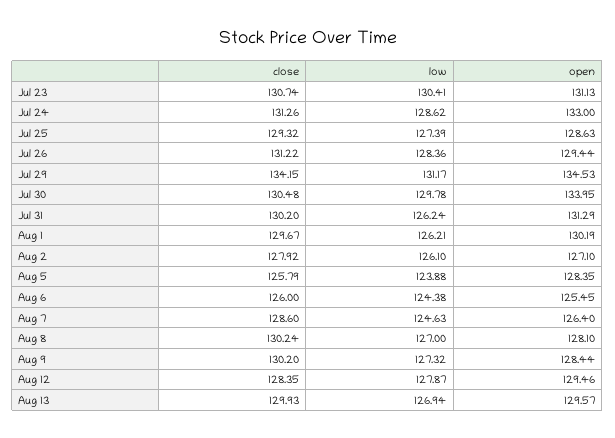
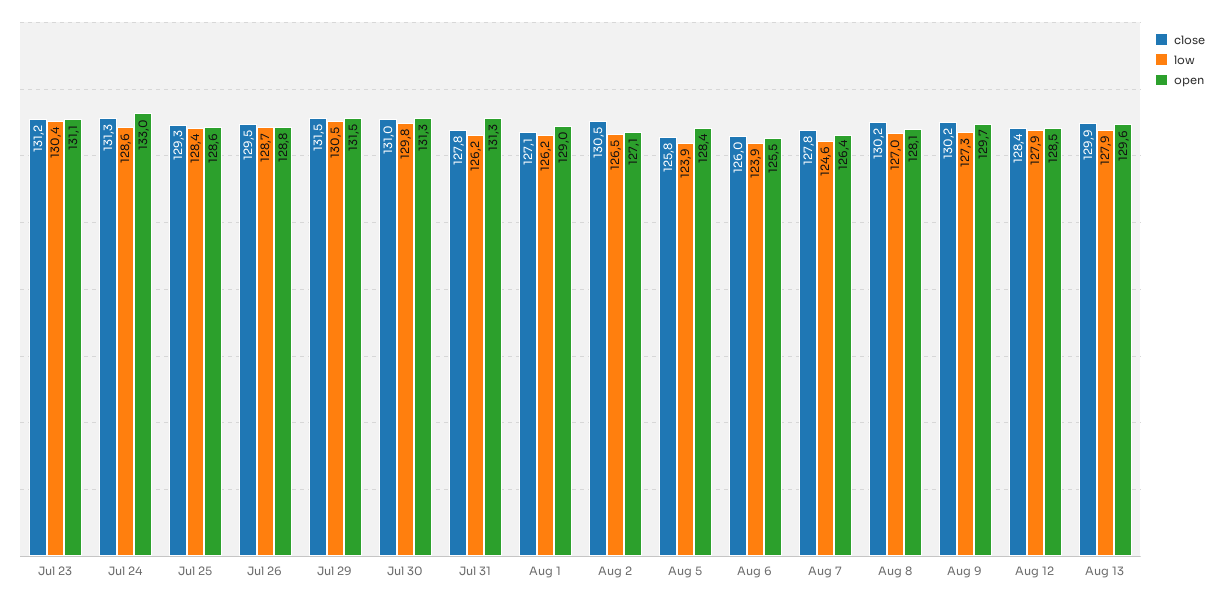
  {
    "close": {
-     "Jul 23": 130.74,
+     "Jul 23": 131.2,
      "Jul 24": 131.26,
      "Jul 25": 129.32,
-     "Jul 26": 131.22,
+     "Jul 26": 129.5,
-     "Jul 29": 134.15,
+     "Jul 29": 131.5,
-     "Jul 30": 130.48,
+     "Jul 30": 131,
-     "Jul 31": 130.2,
+     "Jul 31": 127.8,
-     "Aug 1": 129.67,
+     "Aug 1": 127.1,
-     "Aug 2": 127.92,
+     "Aug 2": 130.5,
      "Aug 5": 125.79,
      "Aug 6": 126,
-     "Aug 7": 128.6,
+     "Aug 7": 127.8,
      "Aug 8": 130.24,
      "Aug 9": 130.2,
      "Aug 12": 128.35,
      "Aug 13": 129.93
    },
    "low": {
      "Jul 23": 130.41,
      "Jul 24": 128.62,
-     "Jul 25": 127.39,
+     "Jul 25": 128.4,
-     "Jul 26": 128.36,
+     "Jul 26": 128.7,
-     "Jul 29": 131.17,
+     "Jul 29": 130.5,
      "Jul 30": 129.78,
      "Jul 31": 126.24,
      "Aug 1": 126.21,
-     "Aug 2": 126.1,
+     "Aug 2": 126.5,
      "Aug 5": 123.88,
-     "Aug 6": 124.38,
+     "Aug 6": 123.9,
      "Aug 7": 124.63,
      "Aug 8": 127,
      "Aug 9": 127.32,
      "Aug 12": 127.87,
-     "Aug 13": 126.94
+     "Aug 13": 127.9
    },
    "open": {
      "Jul 23": 131.13,
      "Jul 24": 133,
      "Jul 25": 128.63,
-     "Jul 26": 129.44,
+     "Jul 26": 128.8,
-     "Jul 29": 134.53,
+     "Jul 29": 131.5,
-     "Jul 30": 133.95,
+     "Jul 30": 131.3,
      "Jul 31": 131.29,
-     "Aug 1": 130.19,
+     "Aug 1": 129,
      "Aug 2": 127.1,
      "Aug 5": 128.35,
      "Aug 6": 125.45,
      "Aug 7": 126.4,
      "Aug 8": 128.1,
-     "Aug 9": 128.44,
+     "Aug 9": 129.7,
-     "Aug 12": 129.46,
+     "Aug 12": 128.5,
      "Aug 13": 129.57
    }
  }

